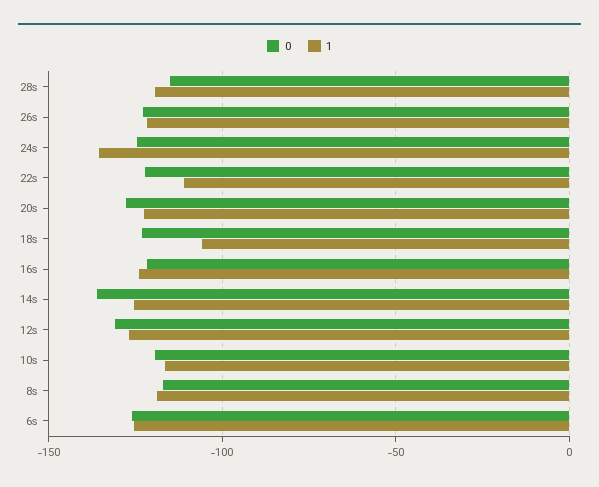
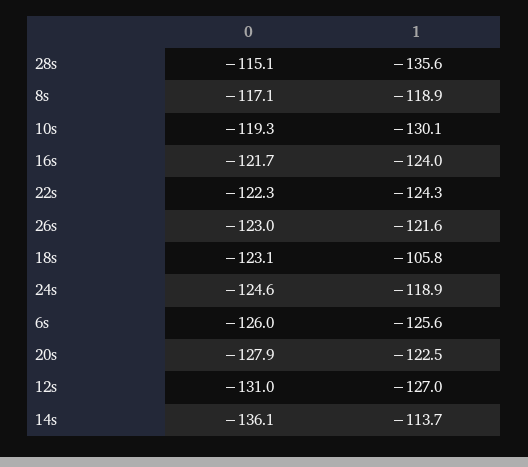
  {
    "0": {
      "28s": -115.1,
      "26s": -123,
      "24s": -124.6,
      "22s": -122.3,
      "20s": -127.9,
      "18s": -123.1,
      "16s": -121.7,
      "14s": -136.1,
      "12s": -131,
      "10s": -119.3,
      "8s": -117.1,
      "6s": -126
    },
    "1": {
-     "28s": -120,
+     "28s": -135.6,
      "26s": -121.6,
-     "24s": -135,
+     "24s": -118.9,
-     "22s": -110,
+     "22s": -124.3,
      "20s": -122.5,
      "18s": -105.8,
      "16s": -124,
-     "14s": -125,
+     "14s": -113.7,
      "12s": -127,
-     "10s": -115,
+     "10s": -130.1,
      "8s": -118.9,
      "6s": -125.6
    }
  }

